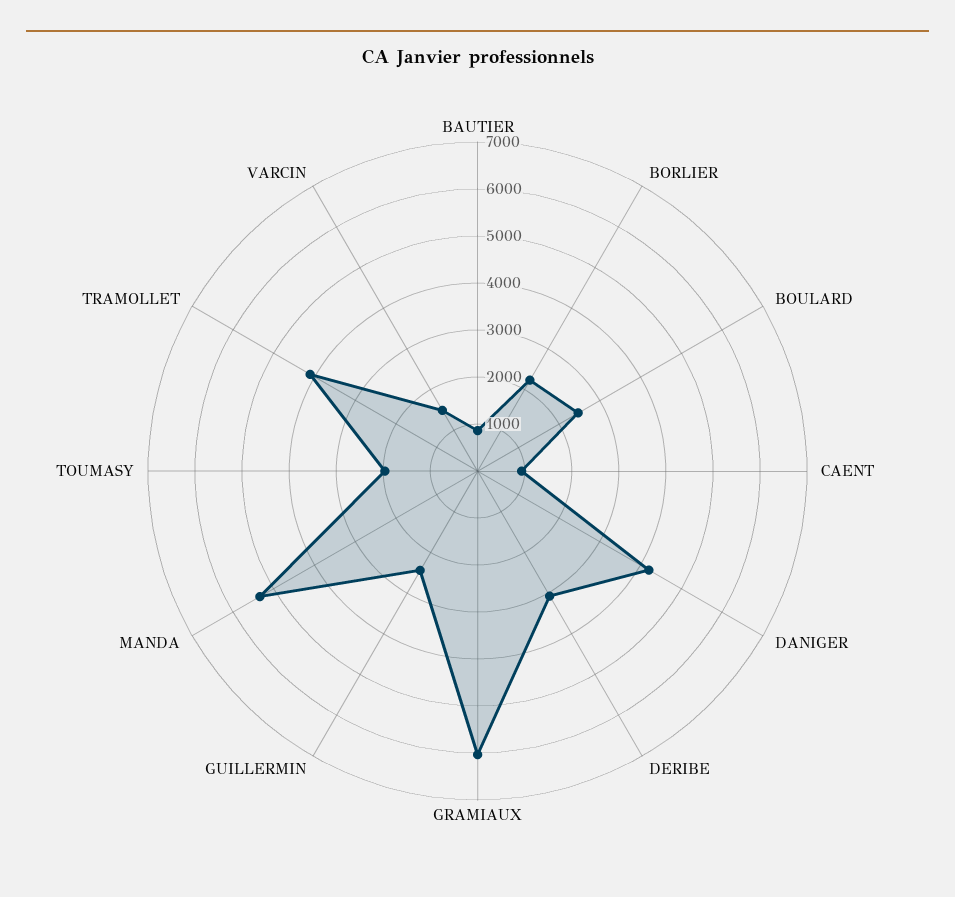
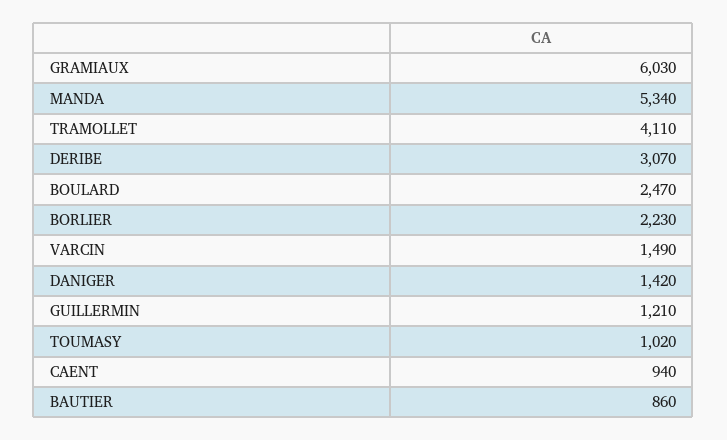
  {
    "BAUTIER": 860,
    "BORLIER": 2230,
    "BOULARD": 2470,
    "CAENT": 940,
-   "DANIGER": 4200,
+   "DANIGER": 1420,
    "DERIBE": 3070,
    "GRAMIAUX": 6030,
-   "GUILLERMIN": 2400,
+   "GUILLERMIN": 1210,
    "MANDA": 5340,
-   "TOUMASY": 2000,
+   "TOUMASY": 1020,
    "TRAMOLLET": 4110,
    "VARCIN": 1490
  }

